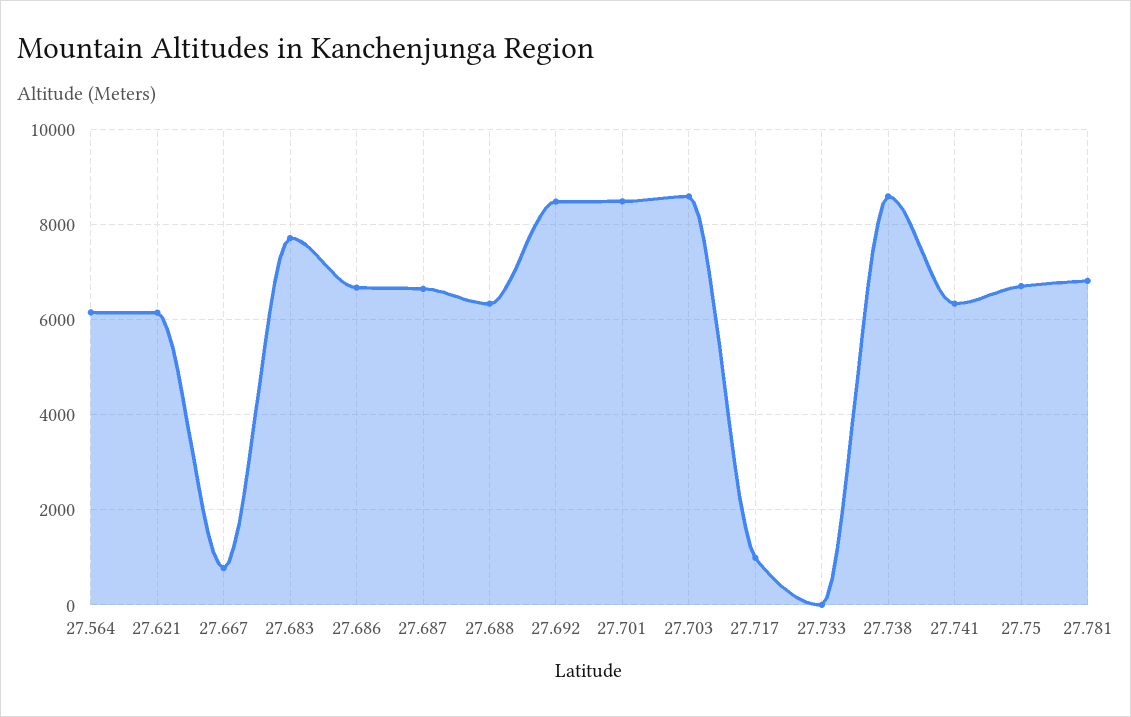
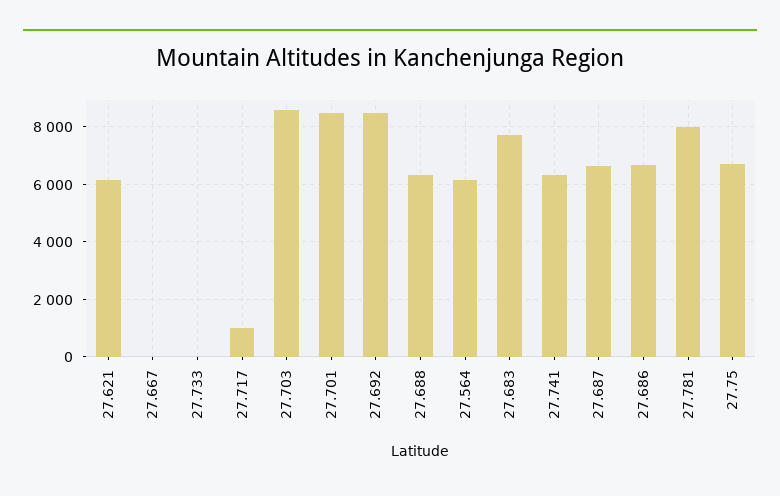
  {
    "27.564": 6200,
    "27.621": 6200,
-   "27.667": 800,
+   "27.667": 0,
    "27.683": 7800,
    "27.686": 6600,
    "27.687": 6600,
    "27.688": 6400,
    "27.692": 8400,
    "27.701": 8400,
    "27.703": 8600,
    "27.717": 1000,
    "27.733": 0,
-   "27.738": 8600,
    "27.741": 6400,
    "27.75": 6800,
-   "27.781": 6800
+   "27.781": 8000
  }

